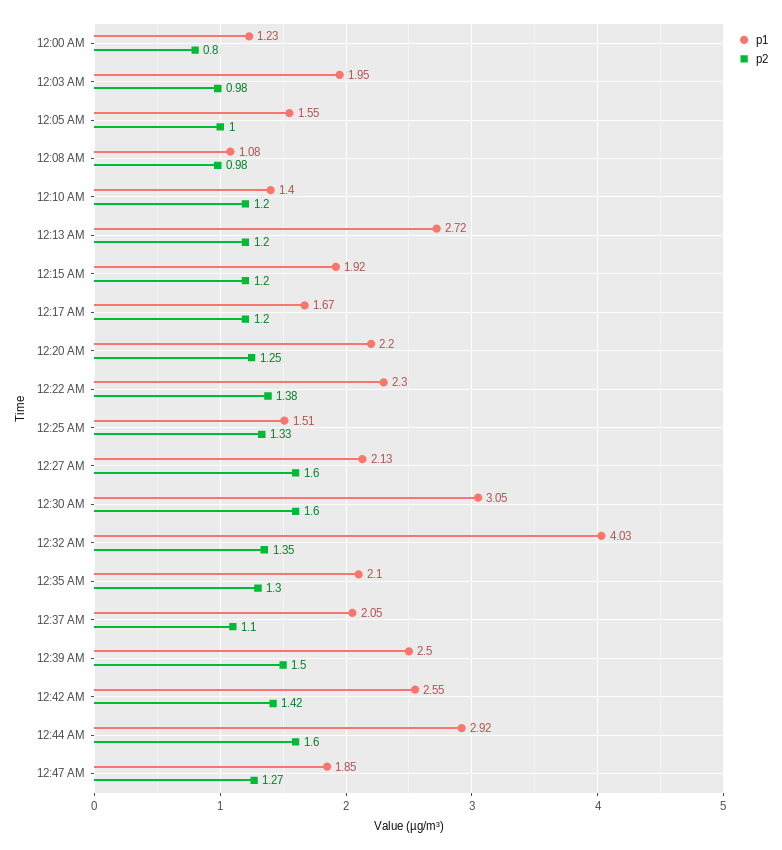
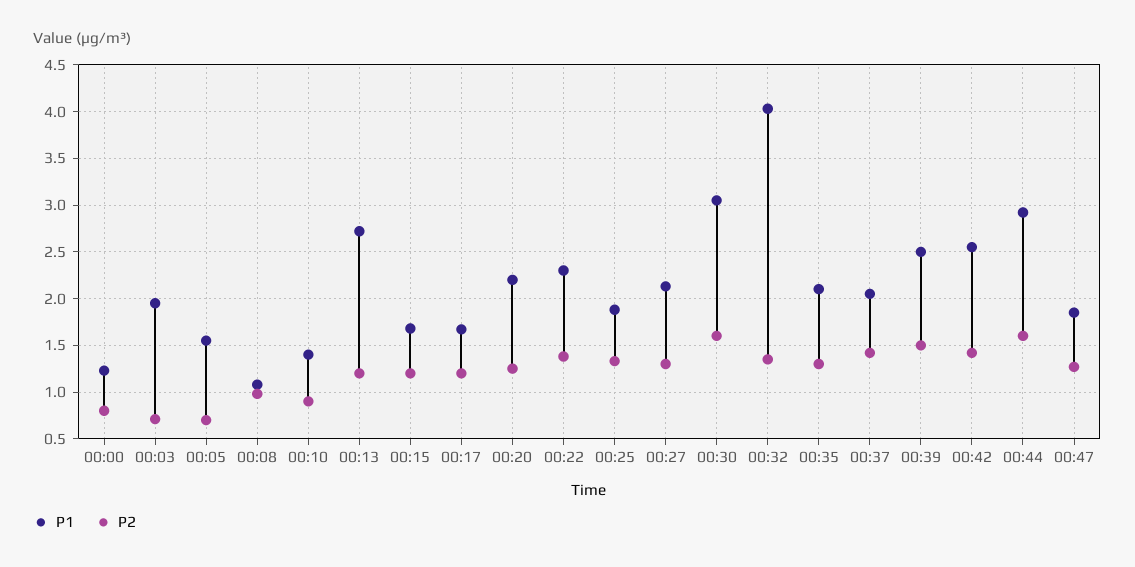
  {
    "p1": {
      "12:00 AM": 1.23,
      "12:03 AM": 1.95,
      "12:05 AM": 1.55,
      "12:08 AM": 1.08,
      "12:10 AM": 1.4,
      "12:13 AM": 2.72,
-     "12:15 AM": 1.92,
+     "12:15 AM": 1.7,
      "12:17 AM": 1.67,
      "12:20 AM": 2.2,
      "12:22 AM": 2.3,
-     "12:25 AM": 1.51,
+     "12:25 AM": 1.9,
      "12:27 AM": 2.13,
      "12:30 AM": 3.05,
      "12:32 AM": 4.03,
      "12:35 AM": 2.1,
      "12:37 AM": 2.05,
      "12:39 AM": 2.5,
      "12:42 AM": 2.55,
      "12:44 AM": 2.92,
      "12:47 AM": 1.85
    },
    "p2": {
      "12:00 AM": 0.8,
-     "12:03 AM": 0.98,
+     "12:03 AM": 0.7,
-     "12:05 AM": 1,
+     "12:05 AM": 0.7,
      "12:08 AM": 0.98,
-     "12:10 AM": 1.2,
+     "12:10 AM": 0.9,
      "12:13 AM": 1.2,
      "12:15 AM": 1.2,
      "12:17 AM": 1.2,
      "12:20 AM": 1.25,
      "12:22 AM": 1.38,
      "12:25 AM": 1.33,
-     "12:27 AM": 1.6,
+     "12:27 AM": 1.3,
      "12:30 AM": 1.6,
      "12:32 AM": 1.35,
      "12:35 AM": 1.3,
-     "12:37 AM": 1.1,
+     "12:37 AM": 1.4,
      "12:39 AM": 1.5,
      "12:42 AM": 1.42,
      "12:44 AM": 1.6,
      "12:47 AM": 1.27
    }
  }

